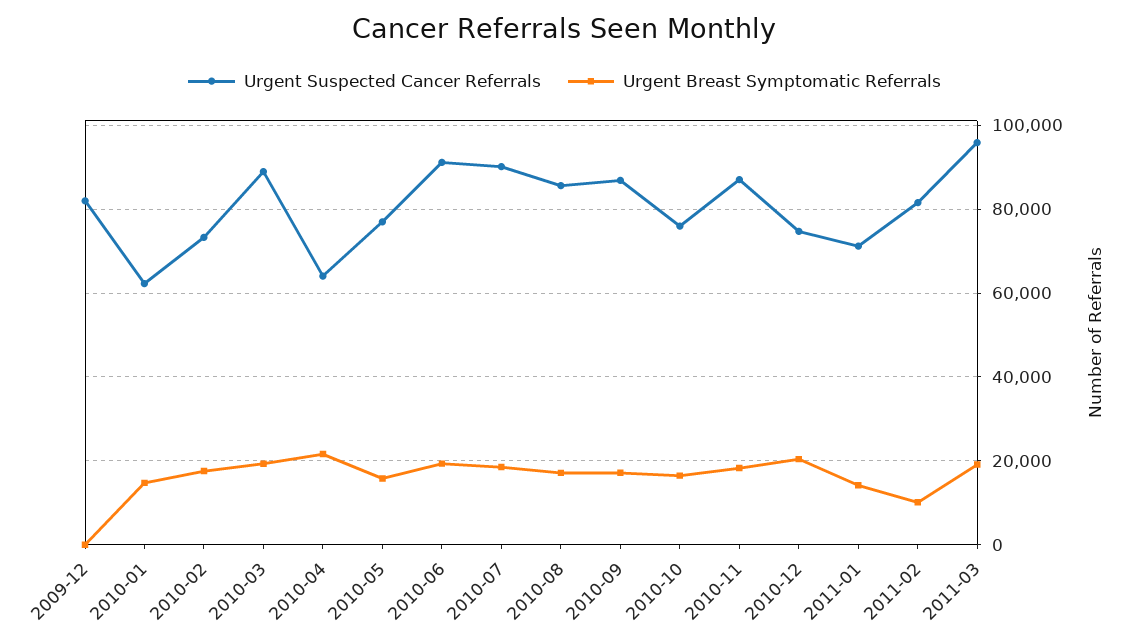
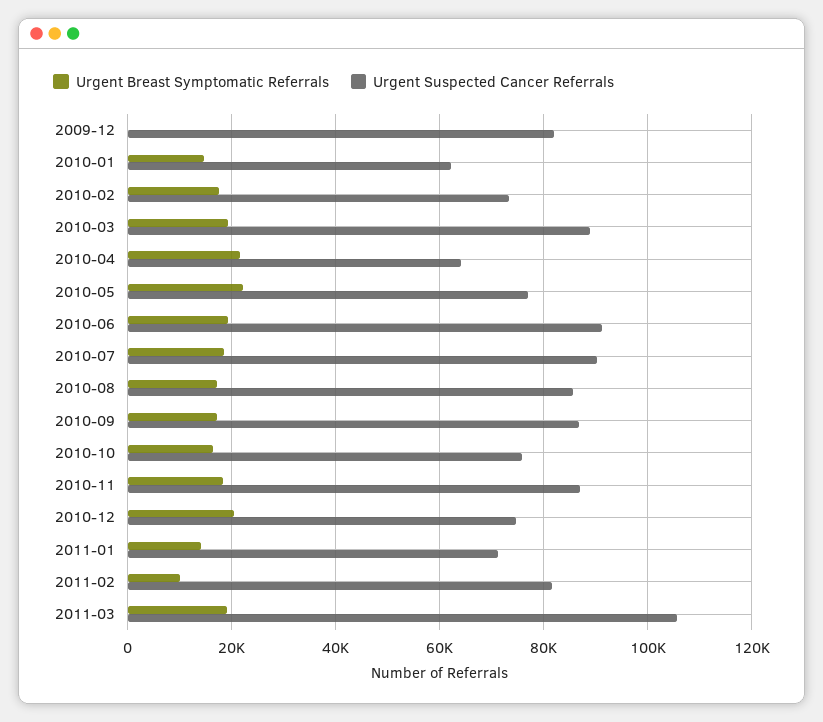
  {
    "Urgent Suspected Cancer Referrals": {
      "2009-12": 82000,
      "2010-01": 62000,
      "2010-02": 74000,
      "2010-03": 88000,
      "2010-04": 64000,
      "2010-05": 78000,
      "2010-06": 92000,
      "2010-07": 90000,
      "2010-08": 86000,
      "2010-09": 86000,
      "2010-10": 76000,
      "2010-11": 88000,
      "2010-12": 74000,
      "2011-01": 72000,
      "2011-02": 82000,
-     "2011-03": 96000
+     "2011-03": 106000
    },
    "Urgent Breast Symptomatic Referrals": {
      "2009-12": 0,
      "2010-01": 14000,
      "2010-02": 18000,
      "2010-03": 20000,
      "2010-04": 22000,
-     "2010-05": 16000,
+     "2010-05": 22000,
      "2010-06": 20000,
      "2010-07": 18000,
      "2010-08": 18000,
      "2010-09": 18000,
      "2010-10": 16000,
      "2010-11": 18000,
      "2010-12": 20000,
      "2011-01": 14000,
      "2011-02": 10000,
      "2011-03": 20000
    }
  }

